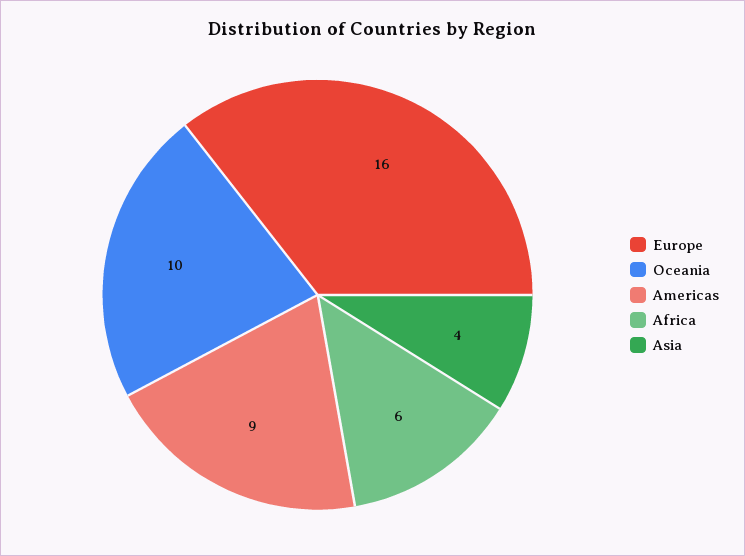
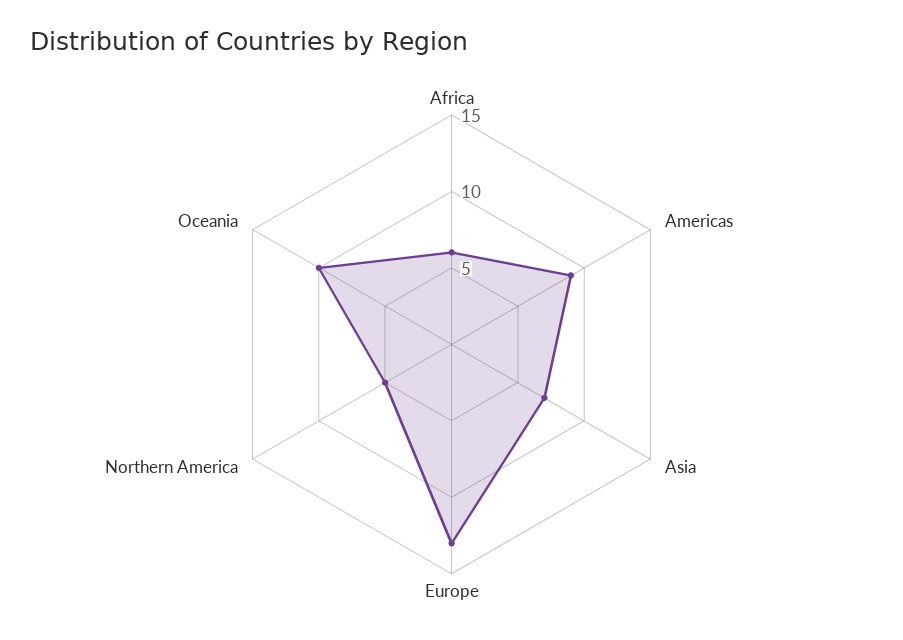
  {
-   "Europe": 16,
+   "Europe": 13,
    "Oceania": 10,
    "Americas": 9,
    "Africa": 6,
-   "Asia": 4
+   "Asia": 7,
+   "Northern America": 5
  }

